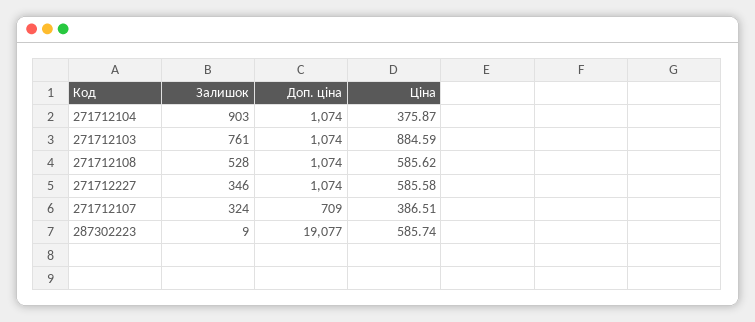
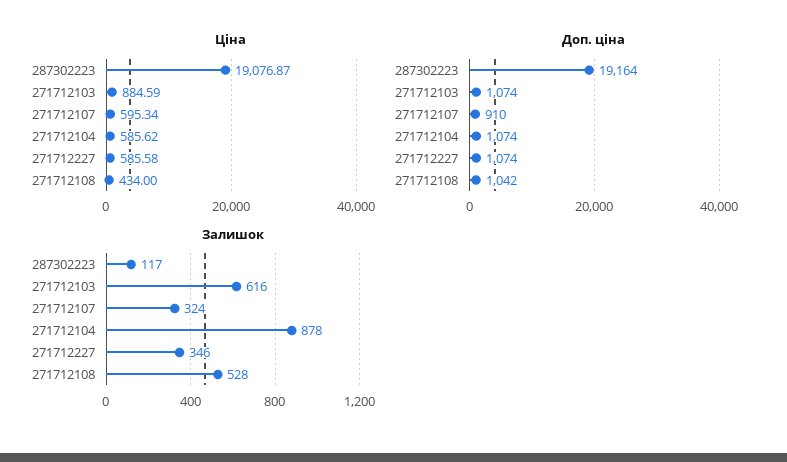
  {
    "Залишок": {
-     "271712104": 903,
+     "271712104": 878,
-     "271712103": 761,
+     "271712103": 616,
      "271712108": 528,
      "271712227": 346,
      "271712107": 324,
-     "287302223": 9
+     "287302223": 117
    },
    "Доп. ціна": {
      "271712104": 1074,
      "271712103": 1074,
-     "271712108": 1074,
+     "271712108": 1042,
      "271712227": 1074,
-     "271712107": 709,
+     "271712107": 910,
-     "287302223": 19077
+     "287302223": 19164
    },
    "Ціна": {
-     "271712104": 375.87,
+     "271712104": 585.62,
      "271712103": 884.59,
-     "271712108": 585.62,
+     "271712108": 434,
      "271712227": 585.58,
-     "271712107": 386.51,
+     "271712107": 595.34,
-     "287302223": 585.74
+     "287302223": 19076.87
    }
  }

